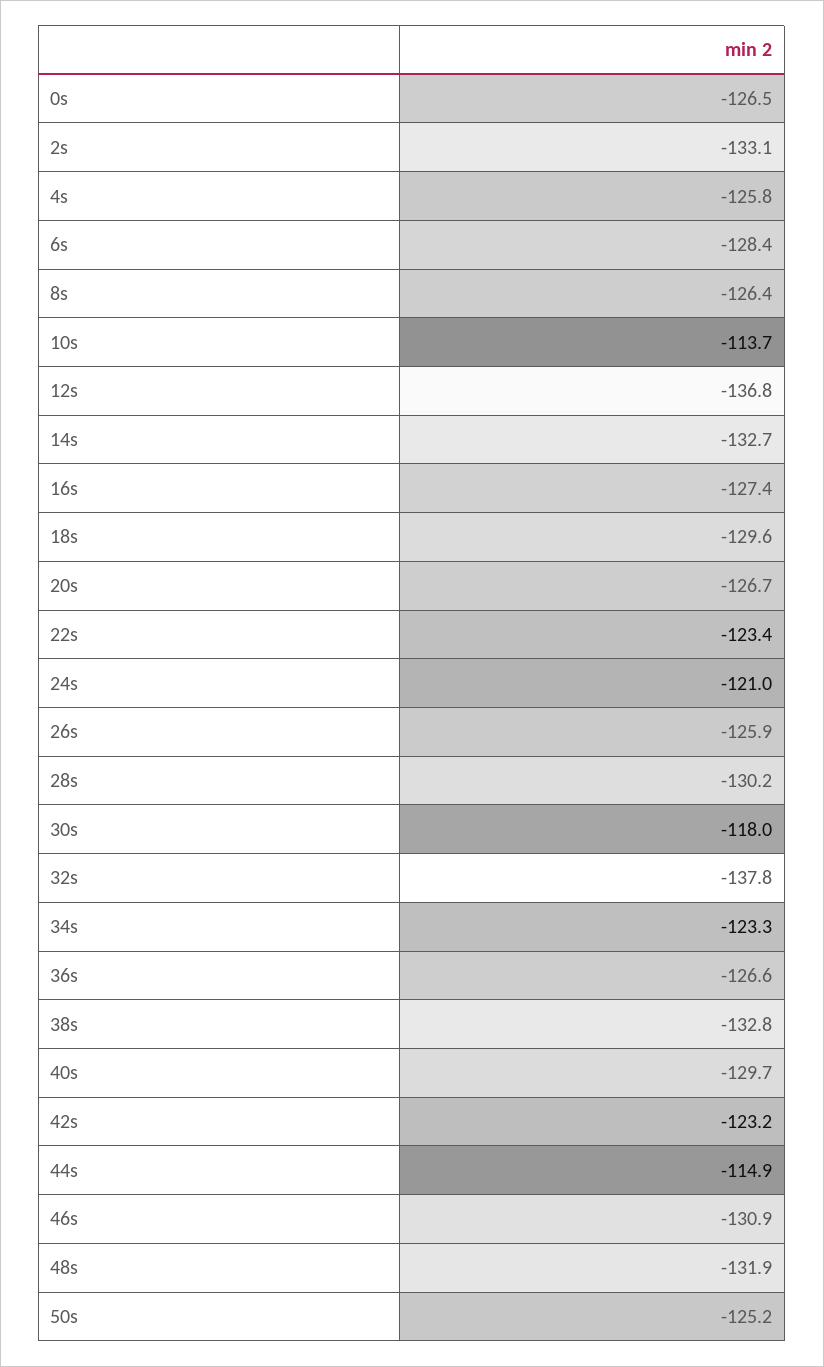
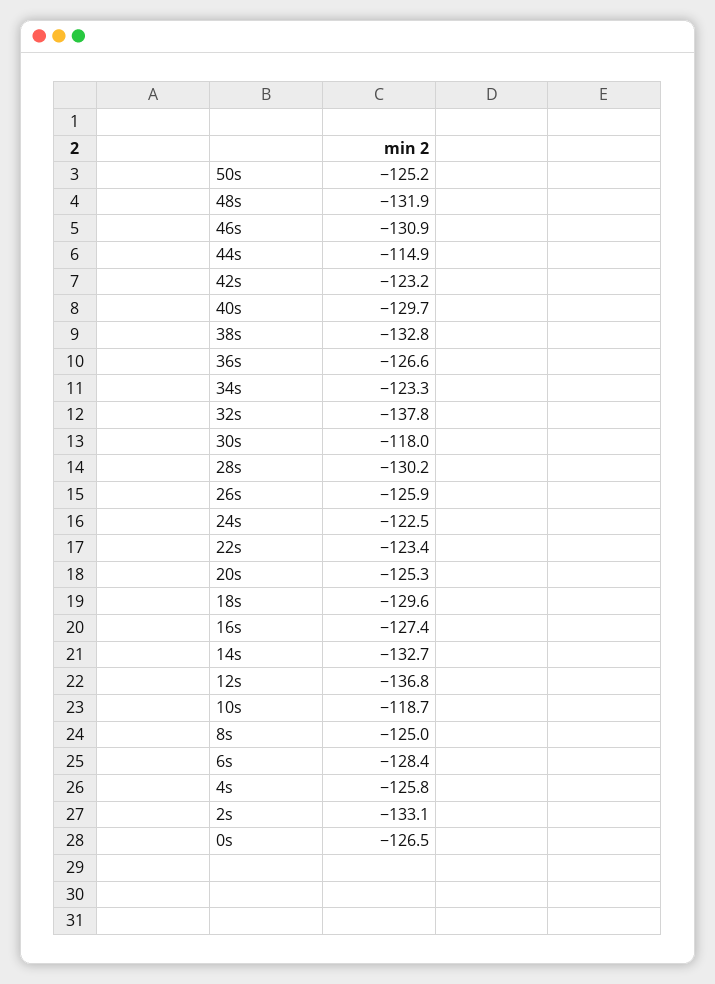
  {
    "0s": -126.5,
    "2s": -133.1,
    "4s": -125.8,
    "6s": -128.4,
-   "8s": -126.4,
+   "8s": -125,
-   "10s": -113.7,
+   "10s": -118.7,
    "12s": -136.8,
    "14s": -132.7,
    "16s": -127.4,
    "18s": -129.6,
-   "20s": -126.7,
+   "20s": -125.3,
    "22s": -123.4,
-   "24s": -121,
+   "24s": -122.5,
    "26s": -125.9,
    "28s": -130.2,
    "30s": -118,
    "32s": -137.8,
    "34s": -123.3,
    "36s": -126.6,
    "38s": -132.8,
    "40s": -129.7,
    "42s": -123.2,
    "44s": -114.9,
    "46s": -130.9,
    "48s": -131.9,
    "50s": -125.2
  }

